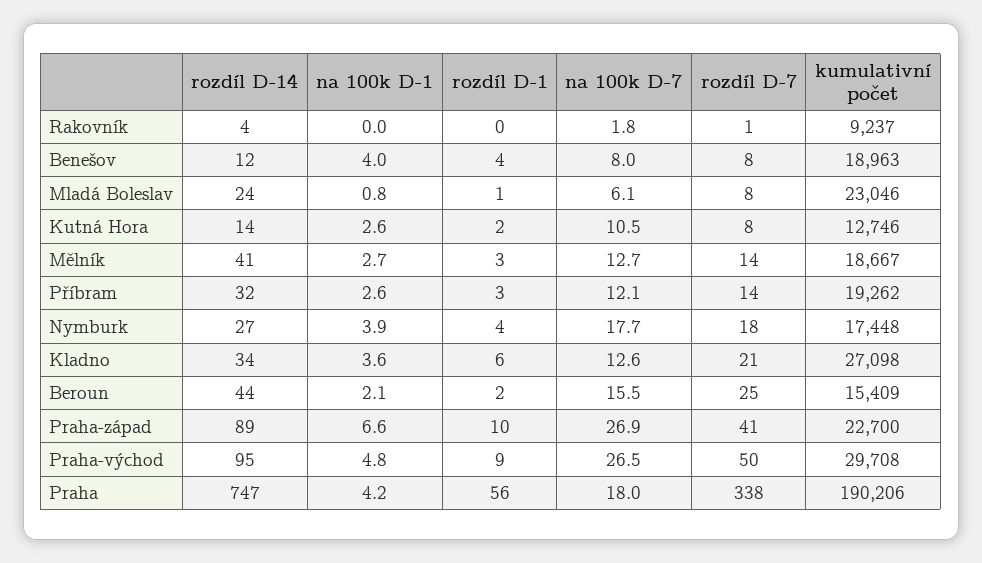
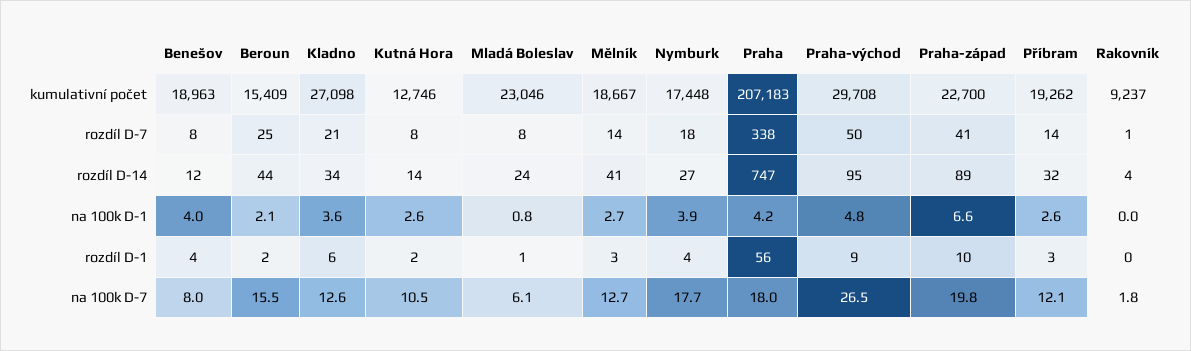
  {
    "rozdíl D-14": {
      "Rakovník": 4,
      "Benešov": 12,
      "Mladá Boleslav": 24,
      "Kutná Hora": 14,
      "Mělník": 41,
      "Příbram": 32,
      "Nymburk": 27,
      "Kladno": 34,
      "Beroun": 44,
      "Praha-západ": 89,
      "Praha-východ": 95,
      "Praha": 747
    },
    "na 100k D-1": {
      "Rakovník": 0,
      "Benešov": 4,
      "Mladá Boleslav": 0.8,
      "Kutná Hora": 2.6,
      "Mělník": 2.7,
      "Příbram": 2.6,
      "Nymburk": 3.9,
      "Kladno": 3.6,
      "Beroun": 2.1,
      "Praha-západ": 6.6,
      "Praha-východ": 4.8,
      "Praha": 4.2
    },
    "rozdíl D-1": {
      "Rakovník": 0,
      "Benešov": 4,
      "Mladá Boleslav": 1,
      "Kutná Hora": 2,
      "Mělník": 3,
      "Příbram": 3,
      "Nymburk": 4,
      "Kladno": 6,
      "Beroun": 2,
      "Praha-západ": 10,
      "Praha-východ": 9,
      "Praha": 56
    },
    "na 100k D-7": {
      "Rakovník": 1.8,
      "Benešov": 8,
      "Mladá Boleslav": 6.1,
      "Kutná Hora": 10.5,
      "Mělník": 12.7,
      "Příbram": 12.1,
      "Nymburk": 17.7,
      "Kladno": 12.6,
      "Beroun": 15.5,
-     "Praha-západ": 26.9,
+     "Praha-západ": 19.8,
      "Praha-východ": 26.5,
      "Praha": 18
    },
    "rozdíl D-7": {
      "Rakovník": 1,
      "Benešov": 8,
      "Mladá Boleslav": 8,
      "Kutná Hora": 8,
      "Mělník": 14,
      "Příbram": 14,
      "Nymburk": 18,
      "Kladno": 21,
      "Beroun": 25,
      "Praha-západ": 41,
      "Praha-východ": 50,
      "Praha": 338
    },
    "kumulativní počet": {
      "Rakovník": 9237,
      "Benešov": 18963,
      "Mladá Boleslav": 23046,
      "Kutná Hora": 12746,
      "Mělník": 18667,
      "Příbram": 19262,
      "Nymburk": 17448,
      "Kladno": 27098,
      "Beroun": 15409,
      "Praha-západ": 22700,
      "Praha-východ": 29708,
-     "Praha": 190206
+     "Praha": 207183
    }
  }

